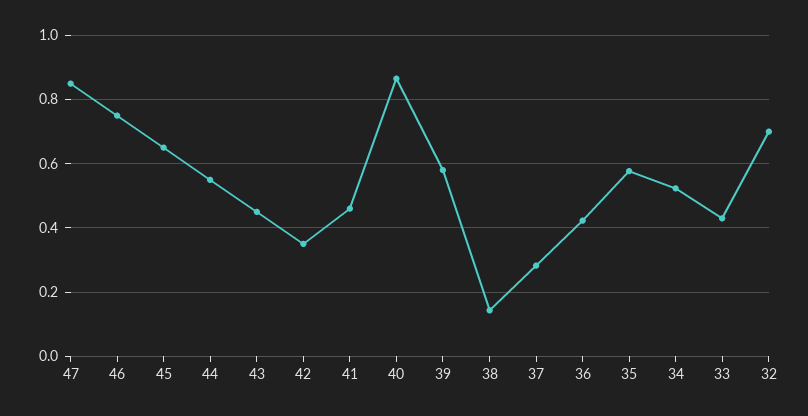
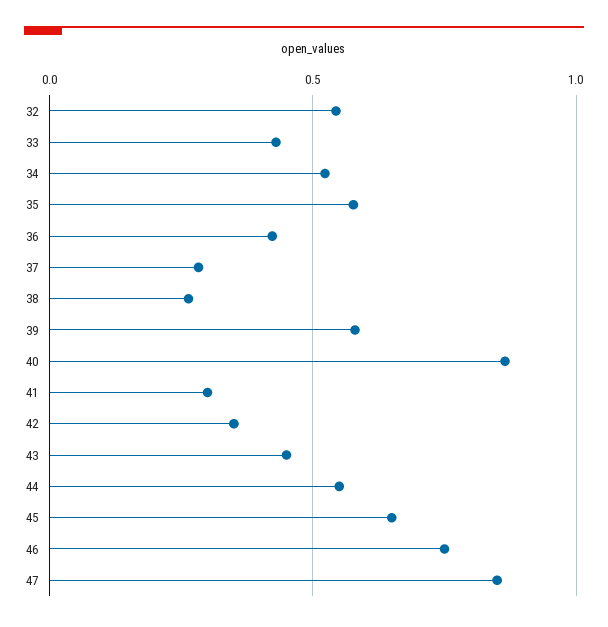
  {
    "47": 0.86,
    "46": 0.76,
    "45": 0.66,
    "44": 0.56,
    "43": 0.46,
    "42": 0.36,
-   "41": 0.46,
+   "41": 0.3,
    "40": 0.86,
    "39": 0.58,
-   "38": 0.14,
+   "38": 0.25,
    "37": 0.28,
    "36": 0.42,
    "35": 0.58,
    "34": 0.52,
    "33": 0.44,
-   "32": 0.7
+   "32": 0.55
  }

